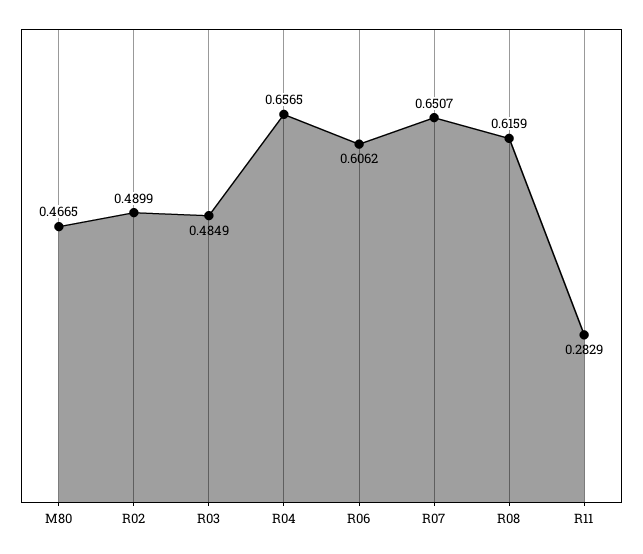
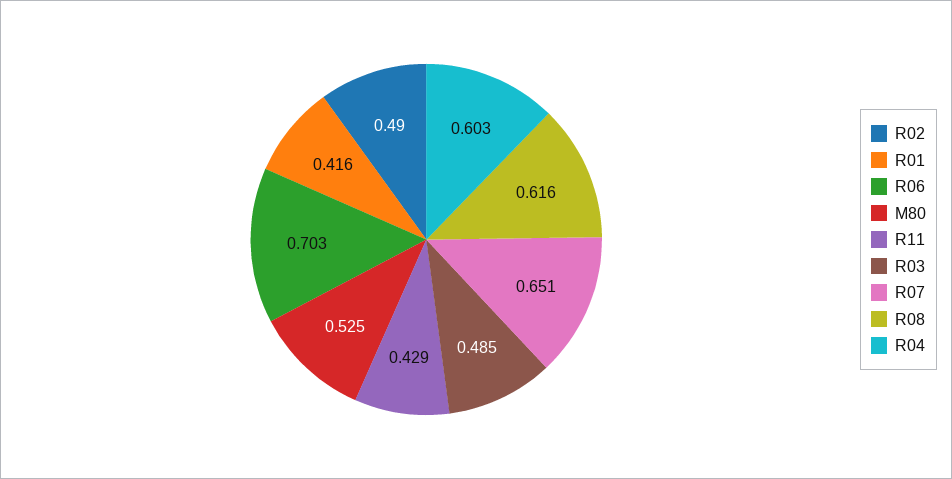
  {
-   "M80": 0.4665,
+   "M80": 0.525,
    "R02": 0.4899,
    "R03": 0.4849,
-   "R04": 0.6565,
+   "R04": 0.603,
-   "R06": 0.6062,
+   "R06": 0.703,
    "R07": 0.6507,
    "R08": 0.6159,
-   "R11": 0.2829
+   "R11": 0.429,
+   "R01": 0.416
  }

